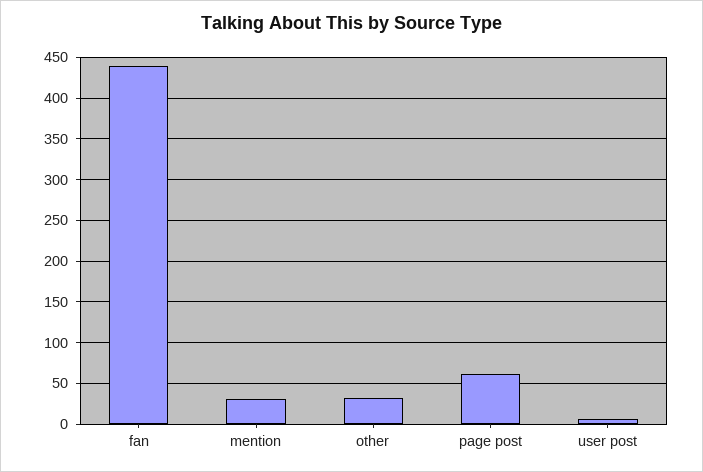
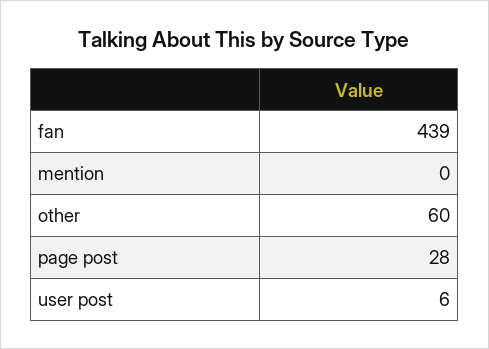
  {
    "fan": 439,
-   "mention": 30,
+   "mention": 0,
-   "other": 30,
+   "other": 60,
-   "page post": 60,
+   "page post": 28,
    "user post": 6
  }

